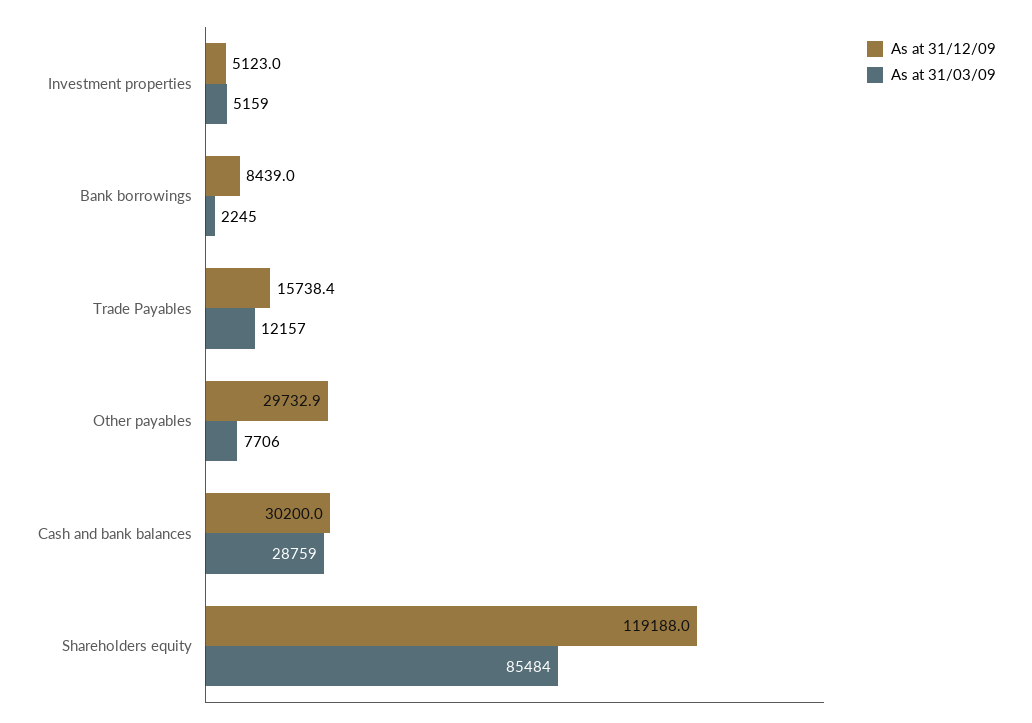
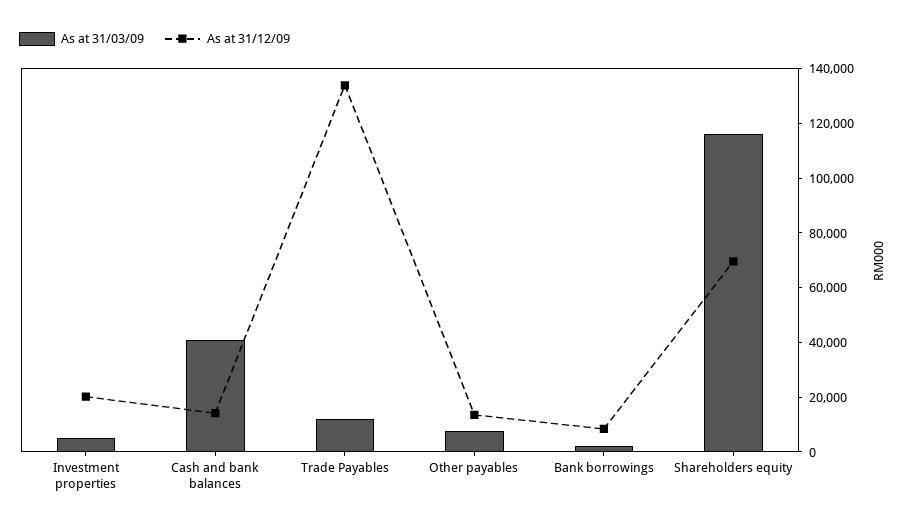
  {
    "As at 31/12/09": {
-     "Investment properties": 5123,
+     "Investment properties": 20000,
      "Bank borrowings": 8439,
-     "Trade Payables": 15738.4,
+     "Trade Payables": 135000,
-     "Other payables": 29732.9,
+     "Other payables": 15000,
-     "Cash and bank balances": 30200,
+     "Cash and bank balances": 15000,
-     "Shareholders equity": 119188
+     "Shareholders equity": 70000
    },
    "As at 31/03/09": {
      "Investment properties": 5159,
      "Bank borrowings": 2245,
      "Trade Payables": 12157,
      "Other payables": 7706,
-     "Cash and bank balances": 28759,
+     "Cash and bank balances": 40000,
-     "Shareholders equity": 85484
+     "Shareholders equity": 115000
    }
  }

